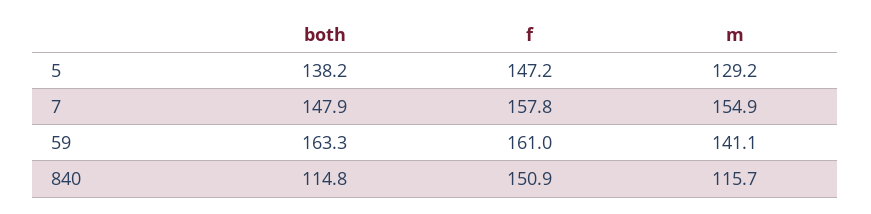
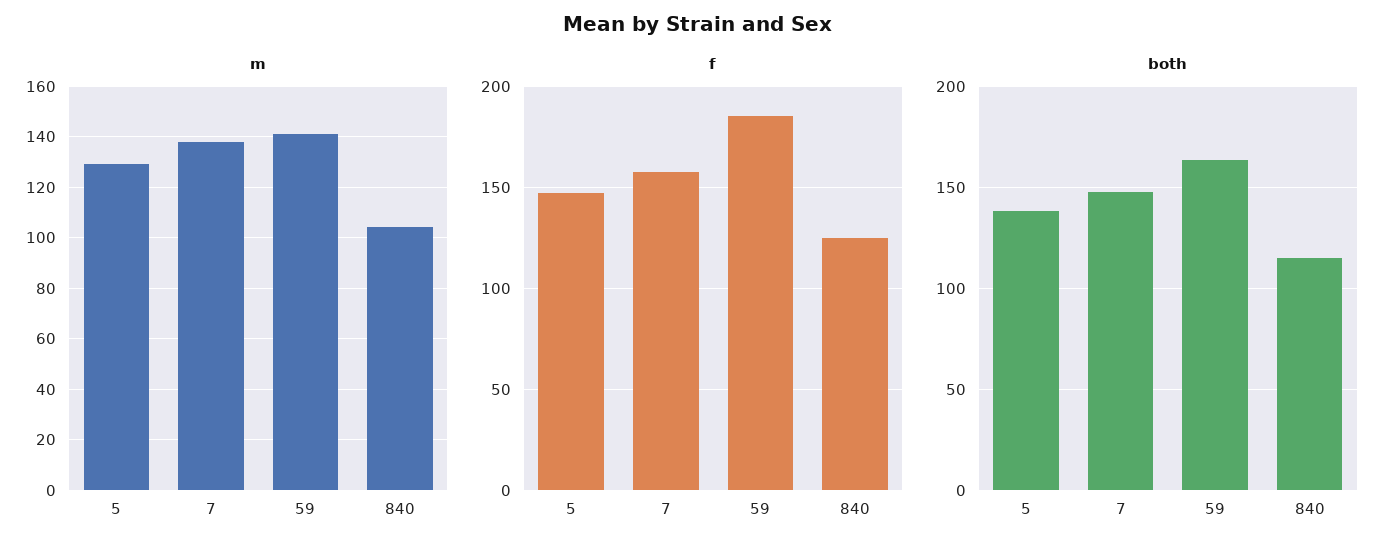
  {
    "both": {
      "5": 138.2,
      "7": 147.9,
      "59": 163.3,
      "840": 114.8
    },
    "f": {
      "5": 147.2,
      "7": 157.8,
-     "59": 161,
+     "59": 185,
-     "840": 150.9
+     "840": 125
    },
    "m": {
      "5": 129.2,
-     "7": 154.9,
+     "7": 137.5,
      "59": 141.1,
-     "840": 115.7
+     "840": 105
    }
  }

